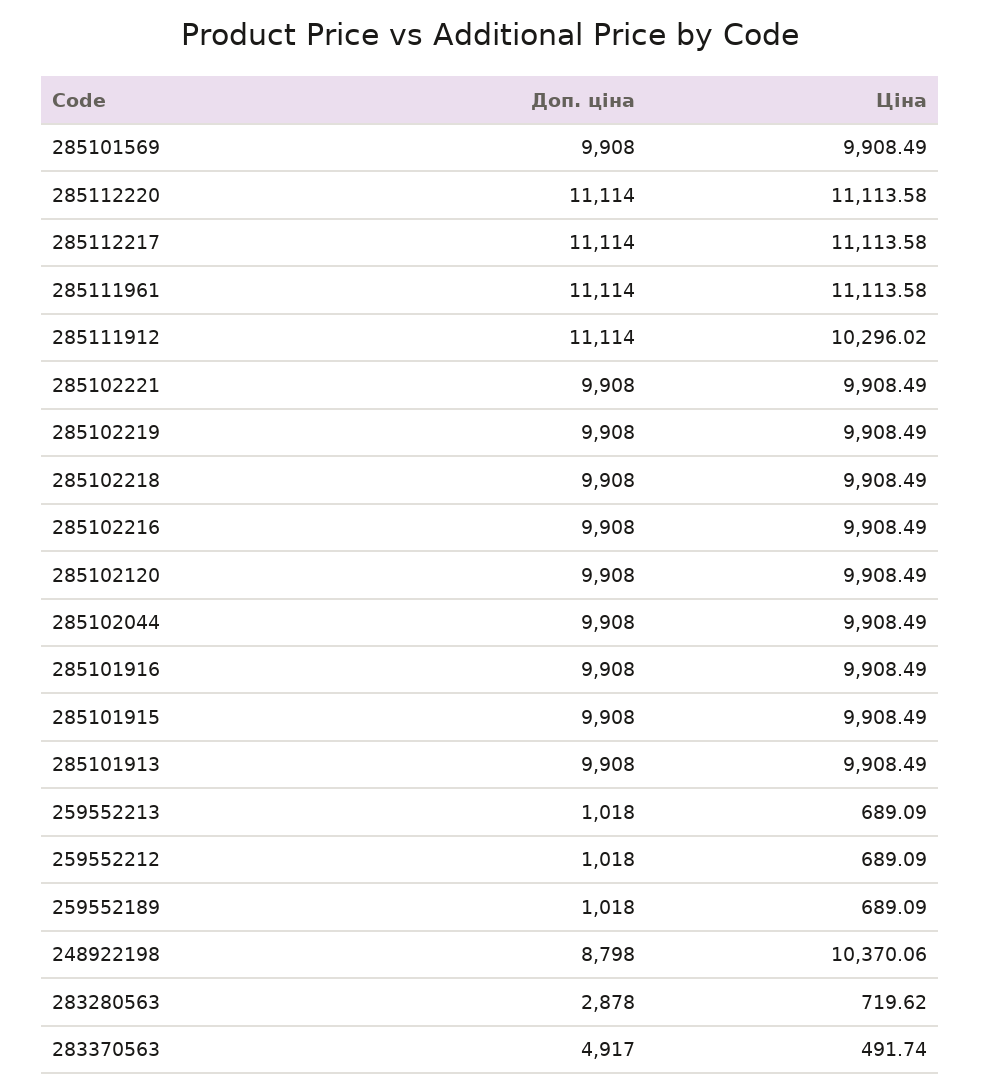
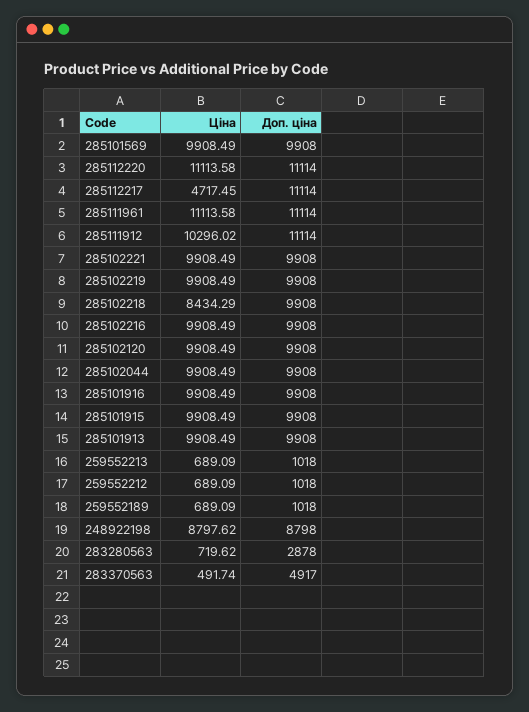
  {
    "Доп. ціна": {
      "285101569": 9908,
      "285112220": 11114,
      "285112217": 11114,
      "285111961": 11114,
      "285111912": 11114,
      "285102221": 9908,
      "285102219": 9908,
      "285102218": 9908,
      "285102216": 9908,
      "285102120": 9908,
      "285102044": 9908,
      "285101916": 9908,
      "285101915": 9908,
      "285101913": 9908,
      "259552213": 1018,
      "259552212": 1018,
      "259552189": 1018,
      "248922198": 8798,
      "283280563": 2878,
      "283370563": 4917
    },
    "Ціна": {
      "285101569": 9908.49,
      "285112220": 11113.58,
-     "285112217": 11113.58,
+     "285112217": 4717.45,
      "285111961": 11113.58,
      "285111912": 10296.02,
      "285102221": 9908.49,
      "285102219": 9908.49,
-     "285102218": 9908.49,
+     "285102218": 8434.29,
      "285102216": 9908.49,
      "285102120": 9908.49,
      "285102044": 9908.49,
      "285101916": 9908.49,
      "285101915": 9908.49,
      "285101913": 9908.49,
      "259552213": 689.09,
      "259552212": 689.09,
      "259552189": 689.09,
-     "248922198": 10370.06,
+     "248922198": 8797.62,
      "283280563": 719.62,
      "283370563": 491.74
    }
  }

